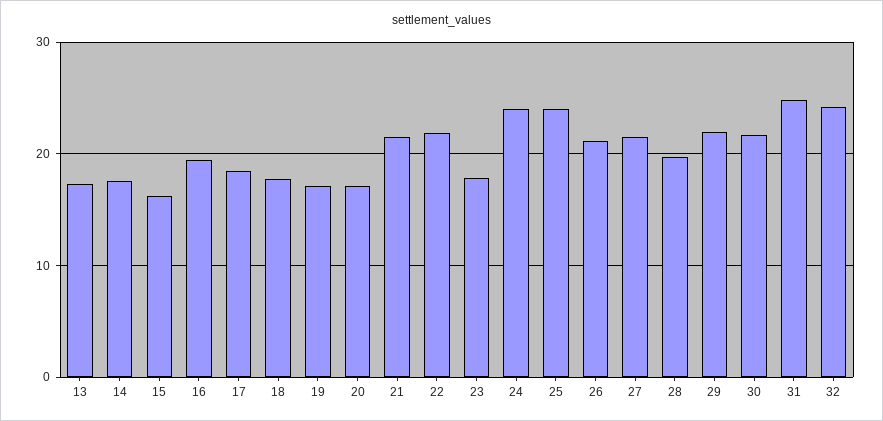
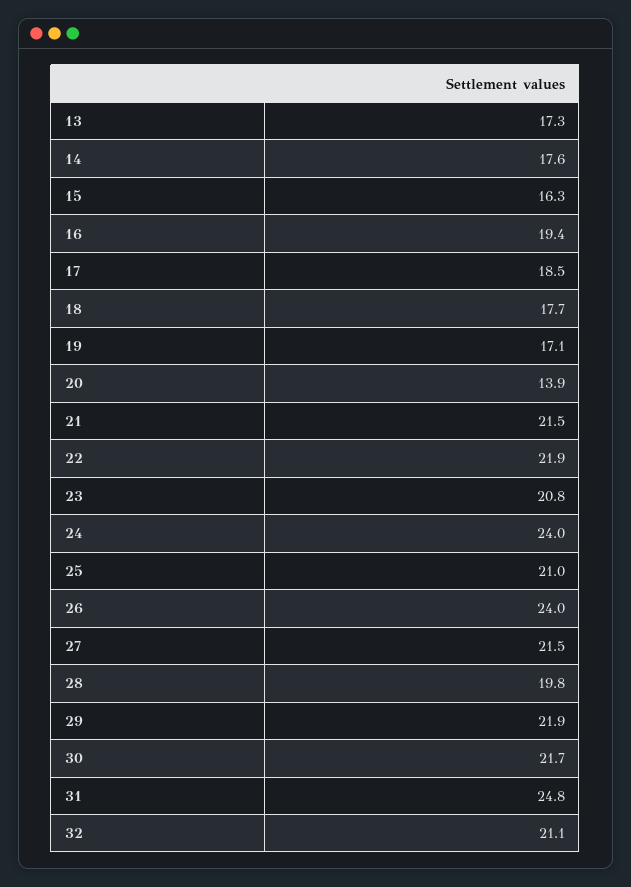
  {
    "13": 17.3,
    "14": 17.6,
    "15": 16.3,
    "16": 19.4,
    "17": 18.5,
    "18": 17.7,
    "19": 17.1,
-   "20": 17,
+   "20": 13.9,
    "21": 21.5,
    "22": 21.9,
-   "23": 18,
+   "23": 20.8,
    "24": 24,
-   "25": 24,
+   "25": 21,
-   "26": 21,
+   "26": 24,
    "27": 21.5,
    "28": 19.8,
    "29": 21.9,
    "30": 21.7,
    "31": 24.8,
-   "32": 24
+   "32": 21.1
  }

